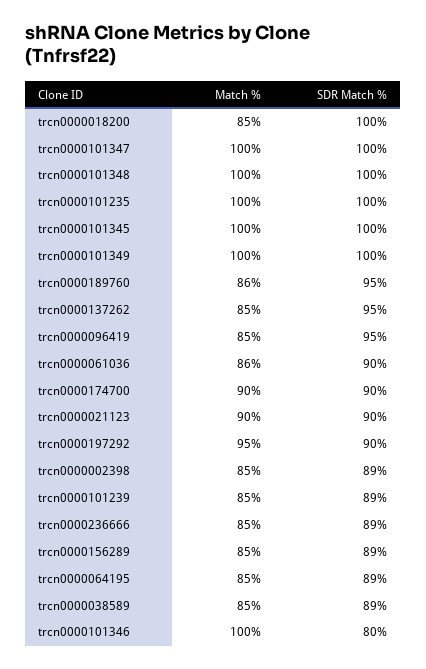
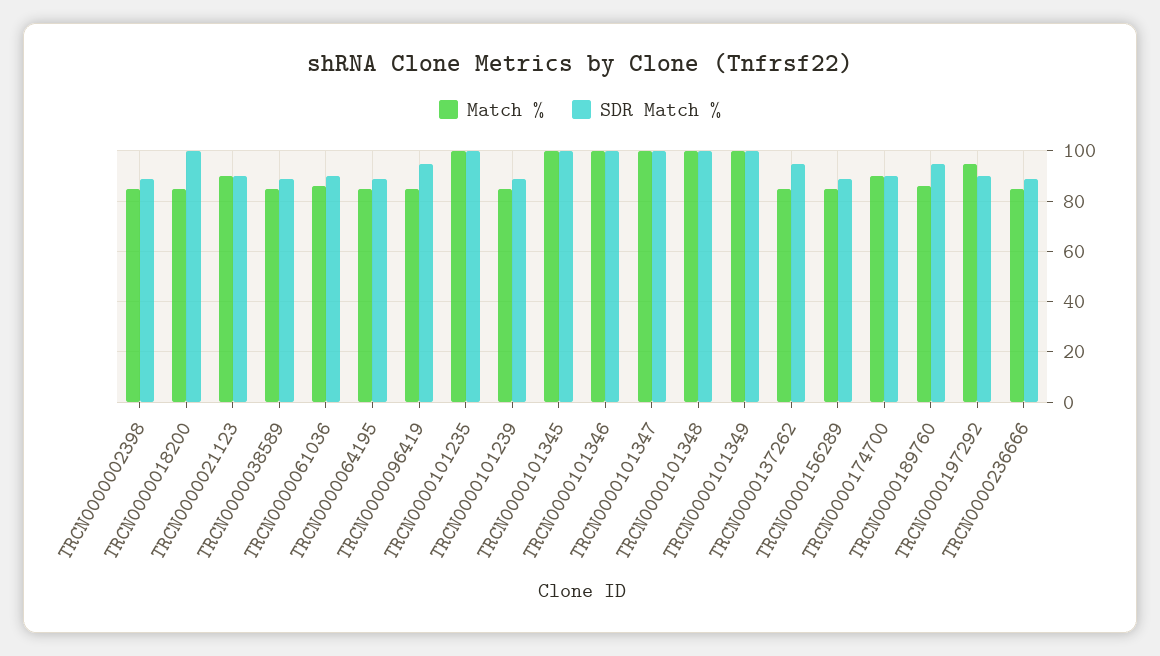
  {
    "Match %": {
      "trcn0000018200": 85,
      "trcn0000101347": 100,
      "trcn0000101348": 100,
      "trcn0000101235": 100,
      "trcn0000101345": 100,
      "trcn0000101349": 100,
      "trcn0000189760": 86,
      "trcn0000137262": 85,
      "trcn0000096419": 85,
      "trcn0000061036": 86,
      "trcn0000174700": 90,
      "trcn0000021123": 90,
      "trcn0000197292": 95,
      "trcn0000002398": 85,
      "trcn0000101239": 85,
      "trcn0000236666": 85,
      "trcn0000156289": 85,
      "trcn0000064195": 85,
      "trcn0000038589": 85,
      "trcn0000101346": 100
    },
    "SDR Match %": {
      "trcn0000018200": 100,
      "trcn0000101347": 100,
      "trcn0000101348": 100,
      "trcn0000101235": 100,
      "trcn0000101345": 100,
      "trcn0000101349": 100,
      "trcn0000189760": 95,
      "trcn0000137262": 95,
      "trcn0000096419": 95,
      "trcn0000061036": 90,
      "trcn0000174700": 90,
      "trcn0000021123": 90,
      "trcn0000197292": 90,
      "trcn0000002398": 89,
      "trcn0000101239": 89,
      "trcn0000236666": 89,
      "trcn0000156289": 89,
      "trcn0000064195": 89,
      "trcn0000038589": 89,
-     "trcn0000101346": 80
+     "trcn0000101346": 100
    }
  }

